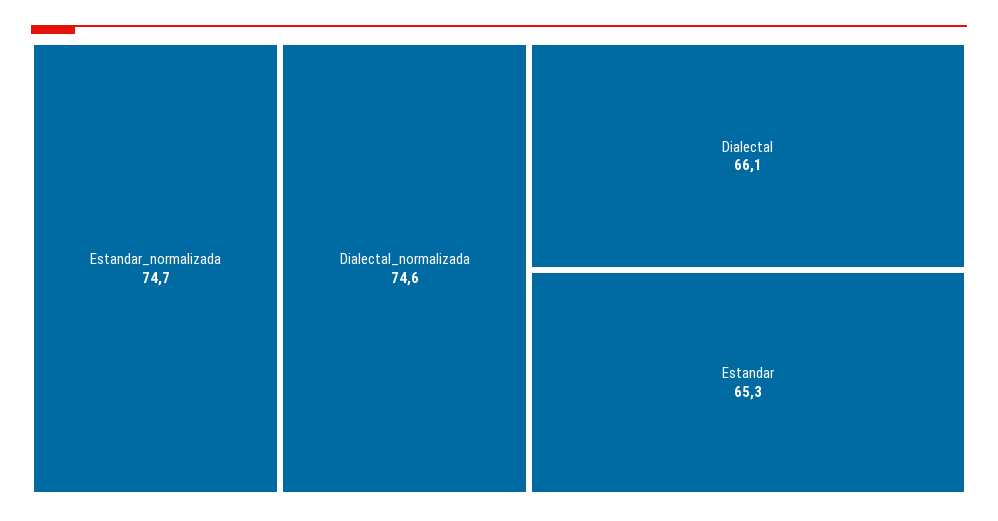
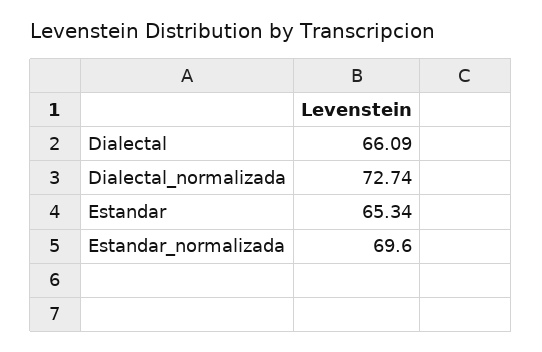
  {
-   "Estandar_normalizada": 74.7,
+   "Estandar_normalizada": 69.6,
-   "Dialectal_normalizada": 74.6,
+   "Dialectal_normalizada": 72.74,
    "Dialectal": 66.09,
    "Estandar": 65.34
  }

